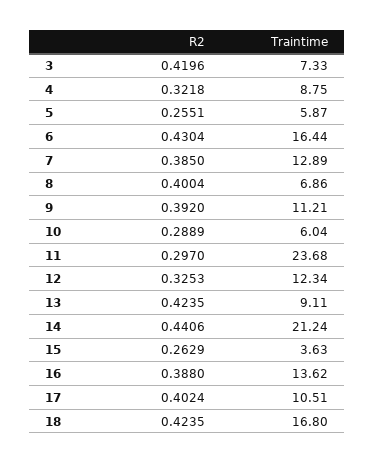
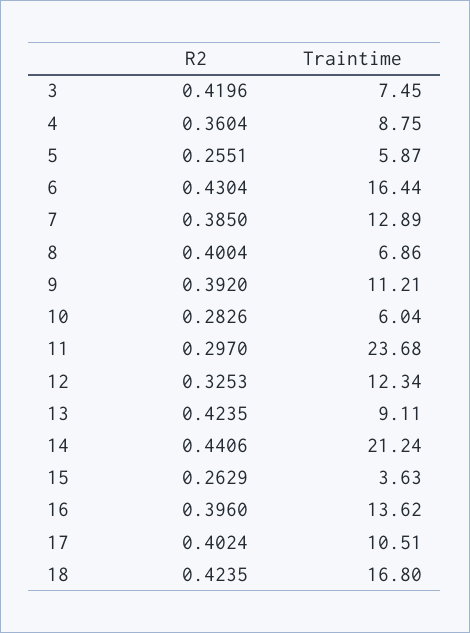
  {
    "R2": {
      "3": 0.4196,
-     "4": 0.3218,
+     "4": 0.3604,
      "5": 0.2551,
      "6": 0.4304,
      "7": 0.385,
      "8": 0.4004,
      "9": 0.392,
-     "10": 0.2889,
+     "10": 0.2826,
      "11": 0.297,
      "12": 0.3253,
      "13": 0.4235,
      "14": 0.4406,
      "15": 0.2629,
-     "16": 0.388,
+     "16": 0.396,
      "17": 0.4024,
      "18": 0.4235
    },
    "Traintime": {
-     "3": 7.33,
+     "3": 7.45,
      "4": 8.75,
      "5": 5.87,
      "6": 16.44,
      "7": 12.89,
      "8": 6.86,
      "9": 11.21,
      "10": 6.04,
      "11": 23.68,
      "12": 12.34,
      "13": 9.11,
      "14": 21.24,
      "15": 3.63,
      "16": 13.62,
      "17": 10.51,
      "18": 16.8
    }
  }

